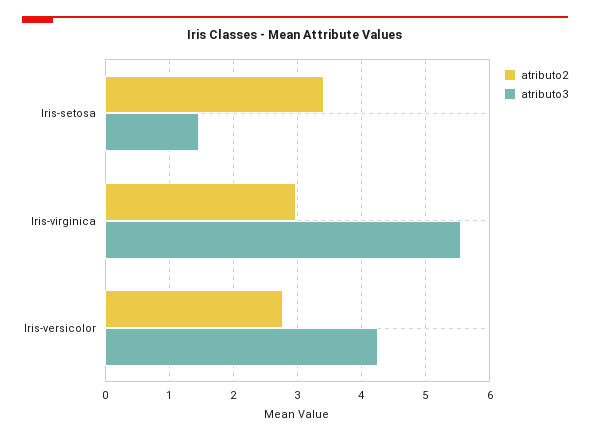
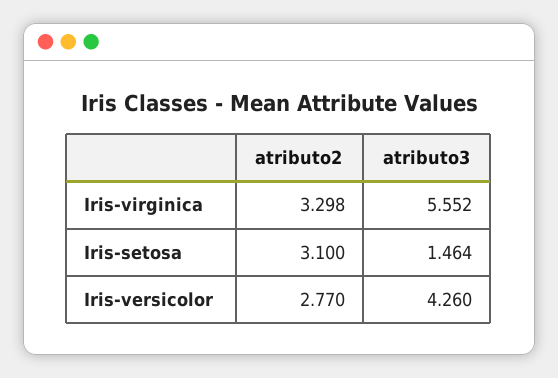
  {
    "atributo2": {
-     "Iris-setosa": 3.4,
+     "Iris-setosa": 3.1,
-     "Iris-virginica": 3,
+     "Iris-virginica": 3.298,
      "Iris-versicolor": 2.77
    },
    "atributo3": {
      "Iris-setosa": 1.464,
      "Iris-virginica": 5.552,
      "Iris-versicolor": 4.26
    }
  }

